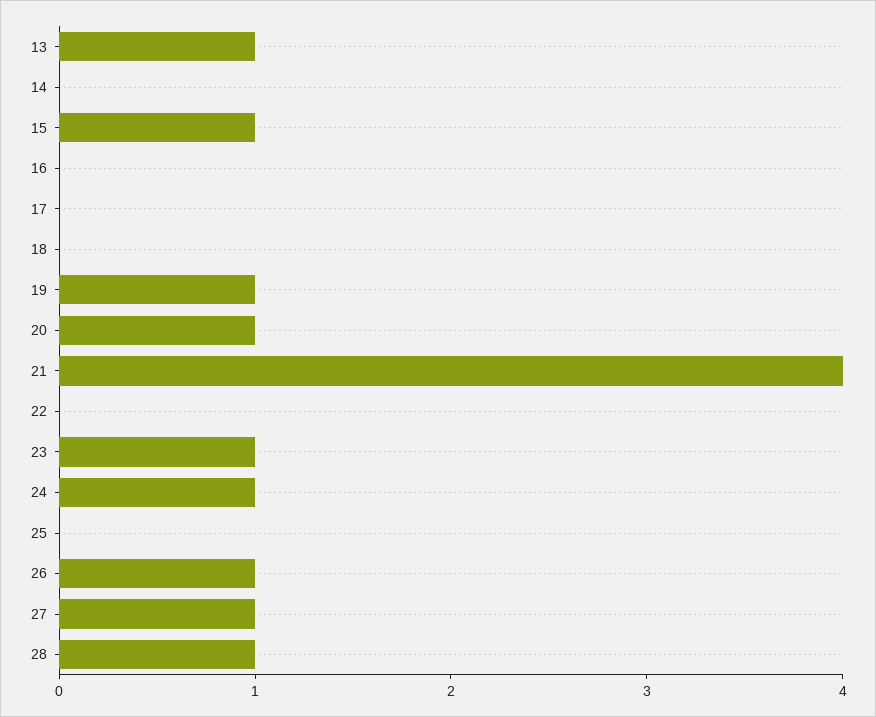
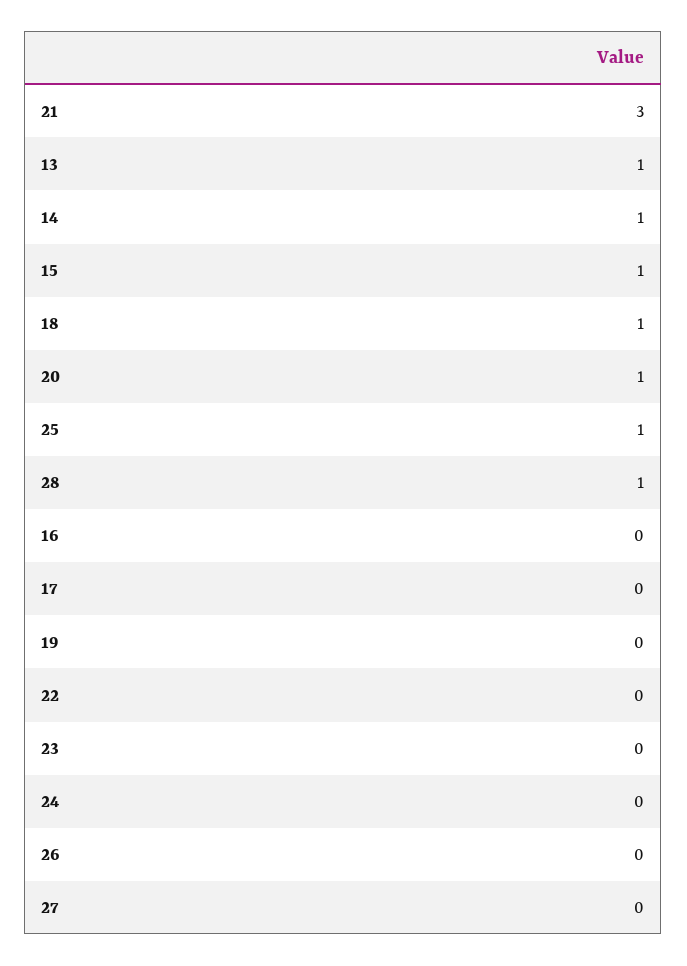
  {
    "13": 1,
-   "14": 0,
+   "14": 1,
    "15": 1,
    "16": 0,
    "17": 0,
-   "18": 0,
+   "18": 1,
-   "19": 1,
+   "19": 0,
    "20": 1,
-   "21": 4,
+   "21": 3,
    "22": 0,
-   "23": 1,
+   "23": 0,
-   "24": 1,
+   "24": 0,
-   "25": 0,
+   "25": 1,
-   "26": 1,
+   "26": 0,
-   "27": 1,
+   "27": 0,
    "28": 1
  }

